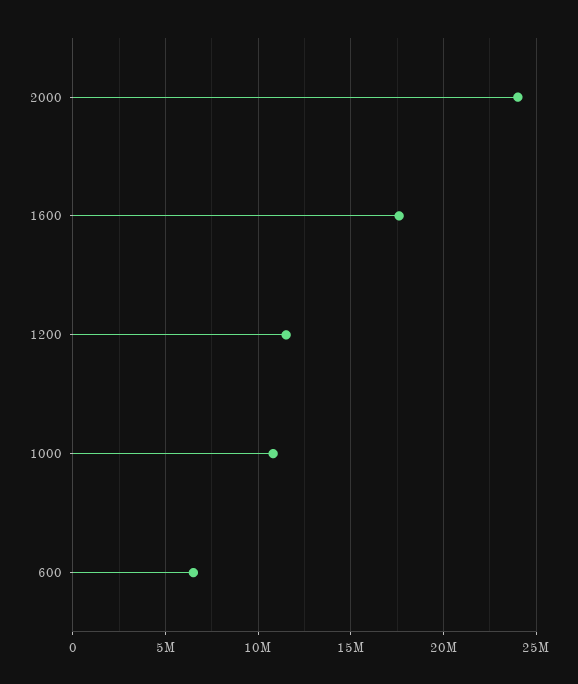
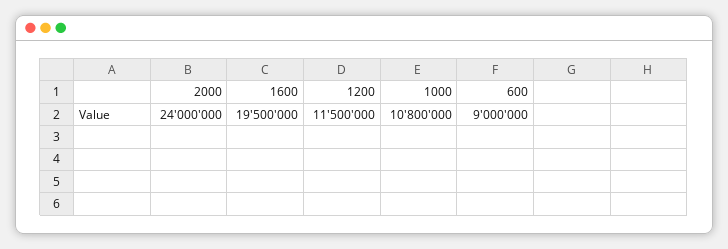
  {
    "2000": 24000000,
-   "1600": 17500000,
+   "1600": 19500000,
    "1200": 11500000,
    "1000": 10800000,
-   "600": 6500000
+   "600": 9000000
  }

